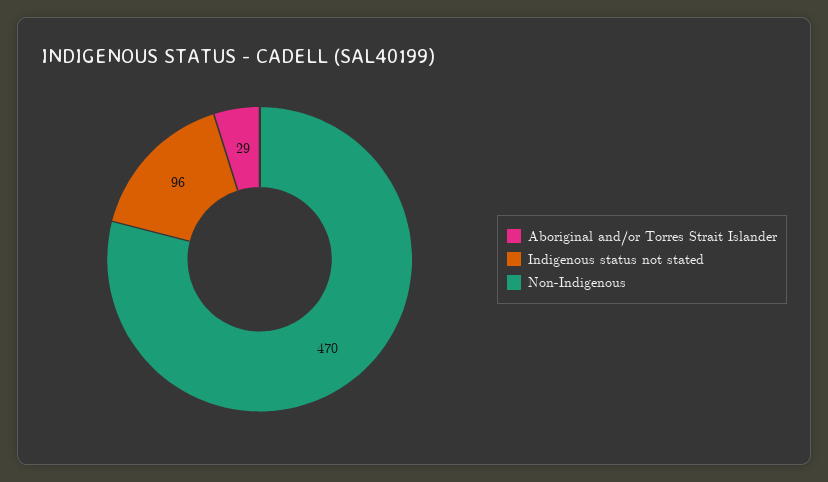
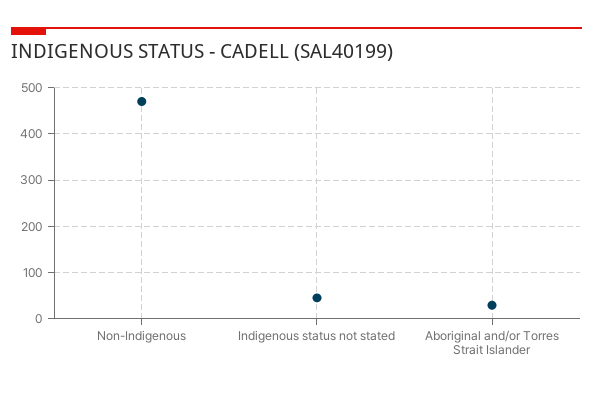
  {
    "Aboriginal and/or Torres Strait Islander": 29,
-   "Indigenous status not stated": 96,
+   "Indigenous status not stated": 40,
    "Non-Indigenous": 470
  }

